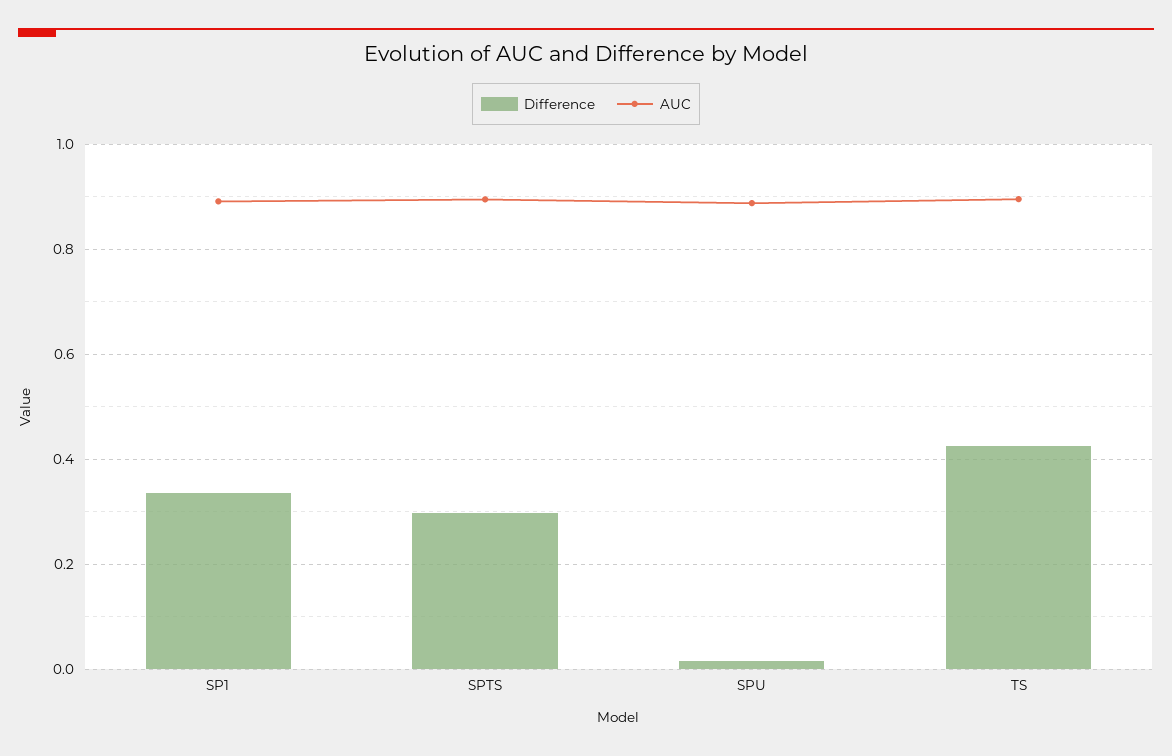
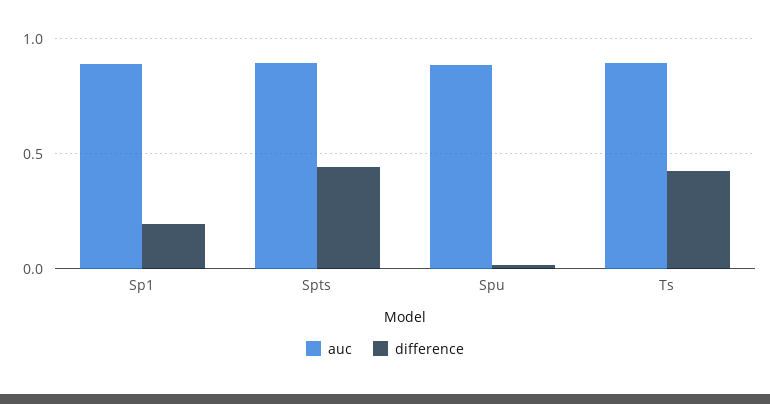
  {
    "Difference": {
-     "SP1": 0.34,
+     "SP1": 0.2,
-     "SPTS": 0.3,
+     "SPTS": 0.45,
      "SPU": 0.02,
      "TS": 0.42
    },
    "AUC": {
      "SP1": 0.9,
      "SPTS": 0.9,
      "SPU": 0.88,
      "TS": 0.9
    }
  }

